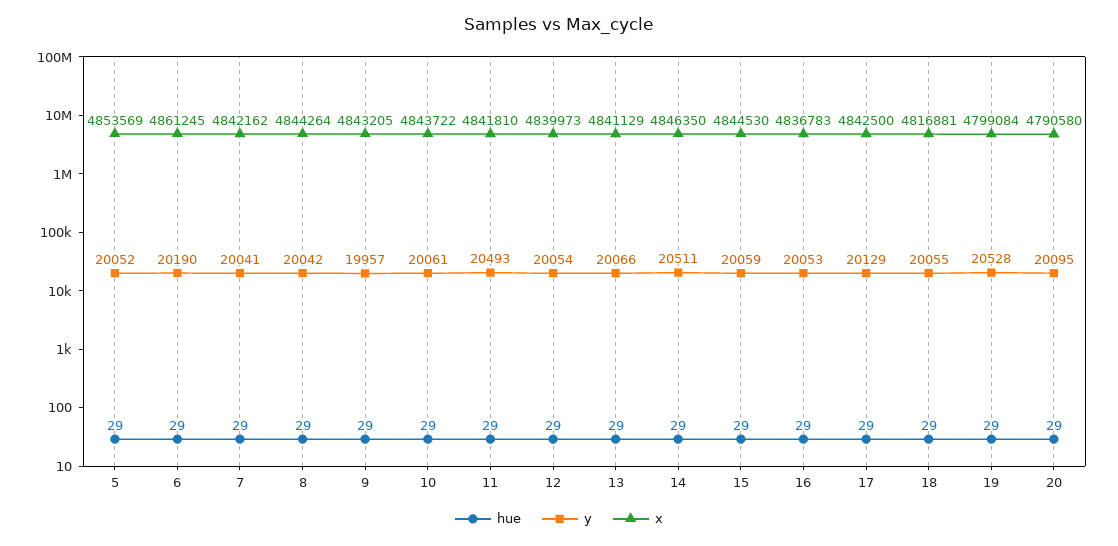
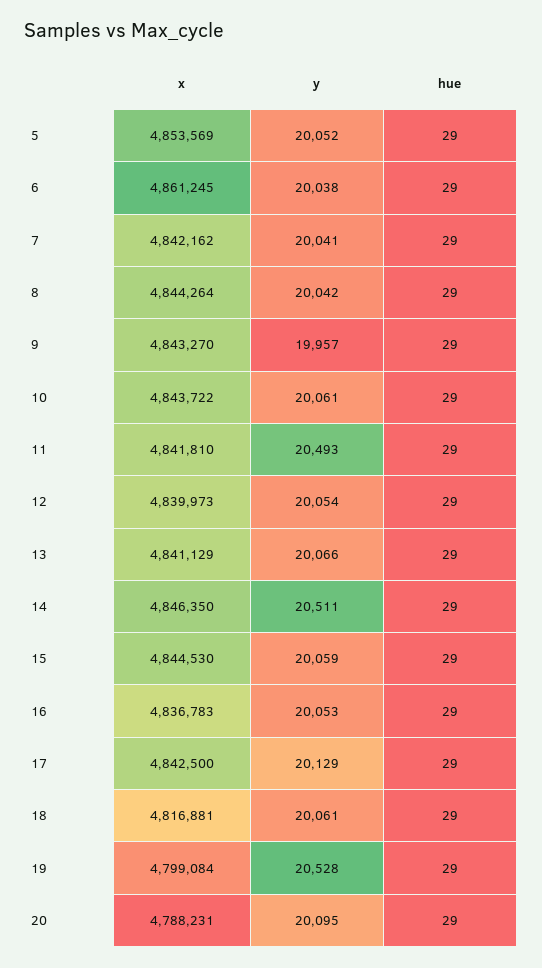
  {
    "hue": {
      "5": 29,
      "6": 29,
      "7": 29,
      "8": 29,
      "9": 29,
      "10": 29,
      "11": 29,
      "12": 29,
      "13": 29,
      "14": 29,
      "15": 29,
      "16": 29,
      "17": 29,
      "18": 29,
      "19": 29,
      "20": 29
    },
    "y": {
      "5": 20052,
-     "6": 20190,
+     "6": 20038,
      "7": 20041,
      "8": 20042,
      "9": 19957,
      "10": 20061,
      "11": 20493,
      "12": 20054,
      "13": 20066,
      "14": 20511,
      "15": 20059,
      "16": 20053,
      "17": 20129,
-     "18": 20055,
+     "18": 20061,
      "19": 20528,
      "20": 20095
    },
    "x": {
      "5": 4853569,
      "6": 4861245,
      "7": 4842162,
      "8": 4844264,
-     "9": 4843205,
+     "9": 4843270,
      "10": 4843722,
      "11": 4841810,
      "12": 4839973,
      "13": 4841129,
      "14": 4846350,
      "15": 4844530,
      "16": 4836783,
      "17": 4842500,
      "18": 4816881,
      "19": 4799084,
-     "20": 4790580
+     "20": 4788231
    }
  }

